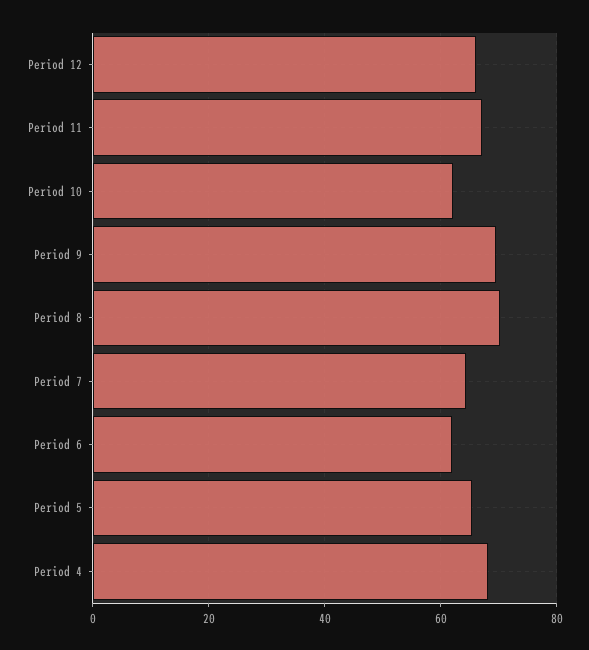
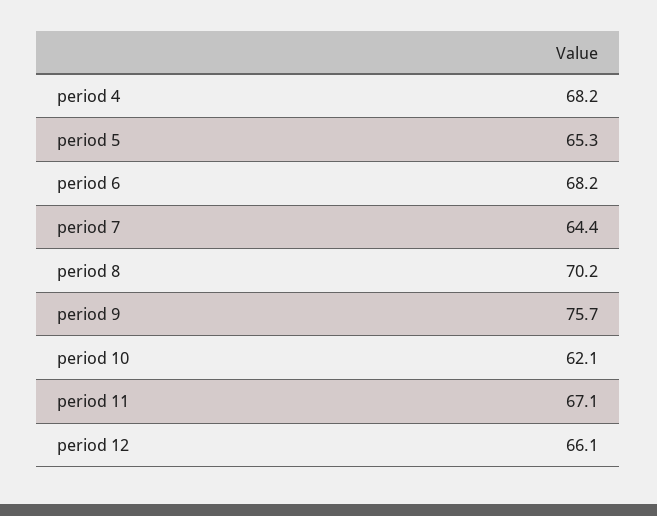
  {
    "Period 12": 66.1,
    "Period 11": 67.1,
    "Period 10": 62.1,
-   "Period 9": 70,
+   "Period 9": 75.7,
    "Period 8": 70.2,
    "Period 7": 64.4,
-   "Period 6": 62,
+   "Period 6": 68.2,
    "Period 5": 65.3,
    "Period 4": 68.2
  }

